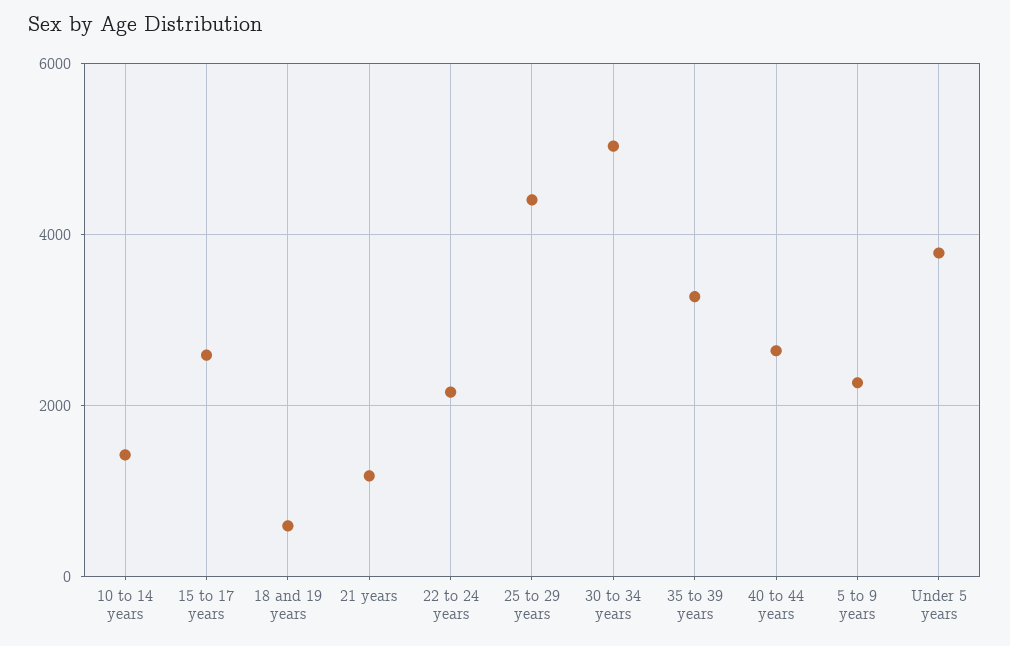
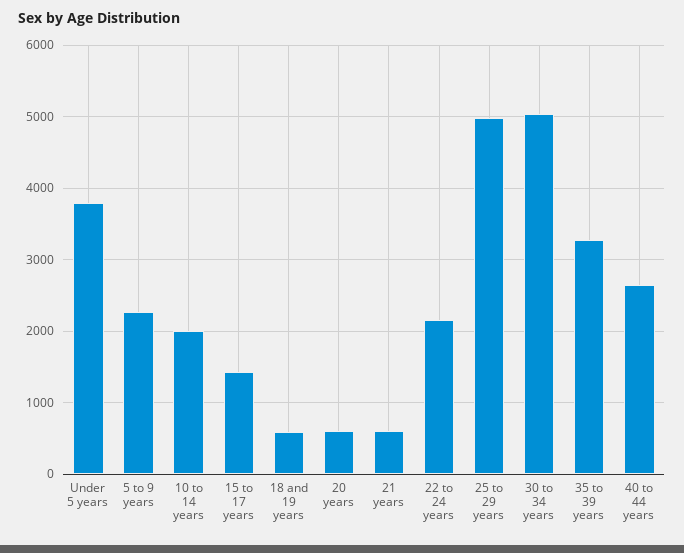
  {
-   "10 to 14 years": 1400,
+   "10 to 14 years": 2000,
-   "15 to 17 years": 2600,
+   "15 to 17 years": 1400,
    "18 and 19 years": 600,
-   "21 years": 1200,
+   "21 years": 600,
    "22 to 24 years": 2200,
-   "25 to 29 years": 4400,
+   "25 to 29 years": 5000,
    "30 to 34 years": 5000,
    "35 to 39 years": 3300,
    "40 to 44 years": 2600,
    "5 to 9 years": 2300,
-   "Under 5 years": 3800
+   "Under 5 years": 3800,
+   "20 years": 600
  }

